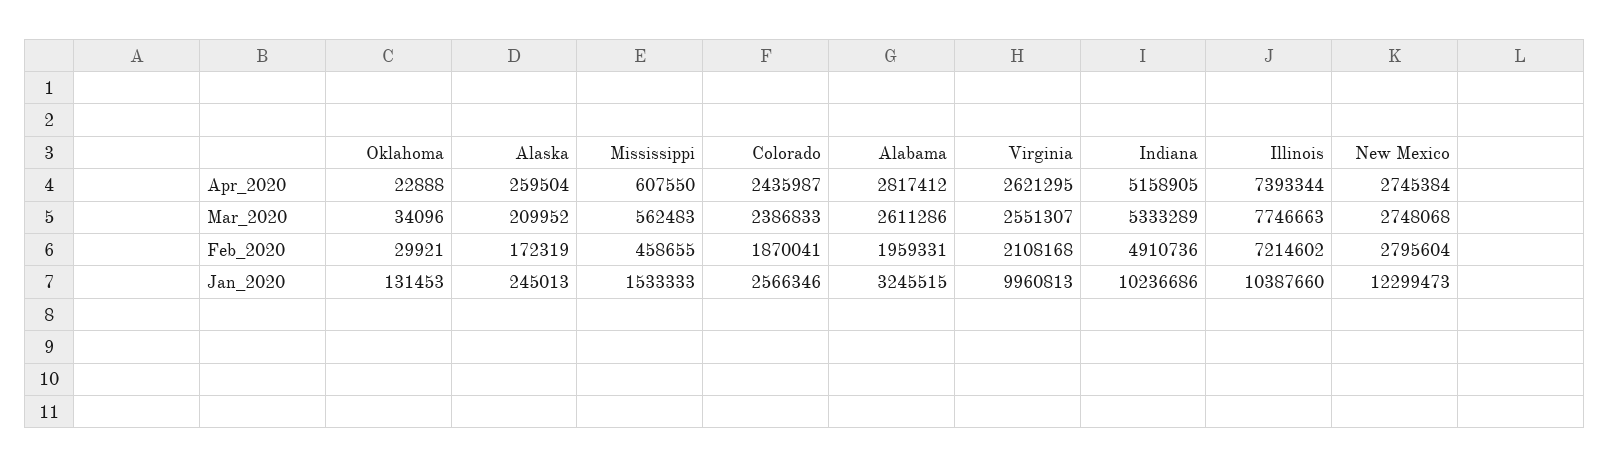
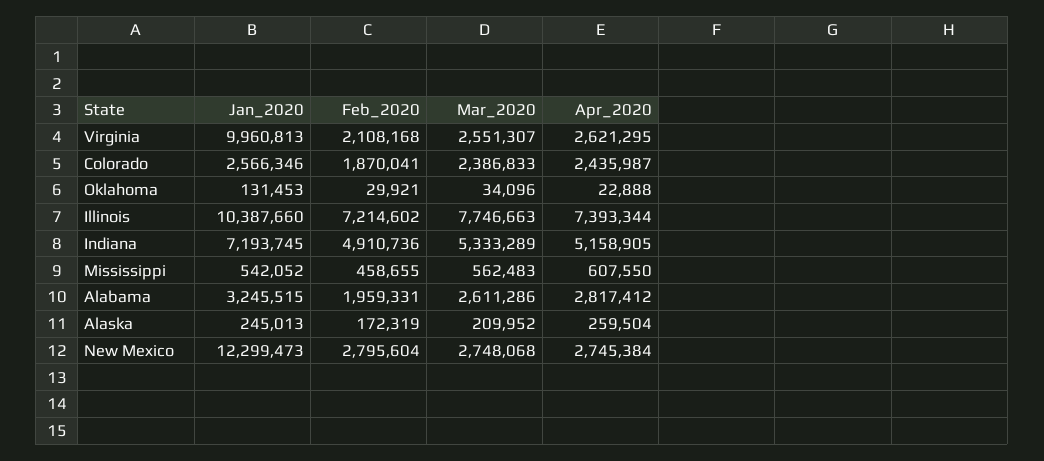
  {
    "Oklahoma": {
      "Apr_2020": 22888,
      "Mar_2020": 34096,
      "Feb_2020": 29921,
      "Jan_2020": 131453
    },
    "Alaska": {
      "Apr_2020": 259504,
      "Mar_2020": 209952,
      "Feb_2020": 172319,
      "Jan_2020": 245013
    },
    "Mississippi": {
      "Apr_2020": 607550,
      "Mar_2020": 562483,
      "Feb_2020": 458655,
-     "Jan_2020": 1533333
+     "Jan_2020": 542052
    },
    "Colorado": {
      "Apr_2020": 2435987,
      "Mar_2020": 2386833,
      "Feb_2020": 1870041,
      "Jan_2020": 2566346
    },
    "Alabama": {
      "Apr_2020": 2817412,
      "Mar_2020": 2611286,
      "Feb_2020": 1959331,
      "Jan_2020": 3245515
    },
    "Virginia": {
      "Apr_2020": 2621295,
      "Mar_2020": 2551307,
      "Feb_2020": 2108168,
      "Jan_2020": 9960813
    },
    "Indiana": {
      "Apr_2020": 5158905,
      "Mar_2020": 5333289,
      "Feb_2020": 4910736,
-     "Jan_2020": 10236686
+     "Jan_2020": 7193745
    },
    "Illinois": {
      "Apr_2020": 7393344,
      "Mar_2020": 7746663,
      "Feb_2020": 7214602,
      "Jan_2020": 10387660
    },
    "New Mexico": {
      "Apr_2020": 2745384,
      "Mar_2020": 2748068,
      "Feb_2020": 2795604,
      "Jan_2020": 12299473
    }
  }

